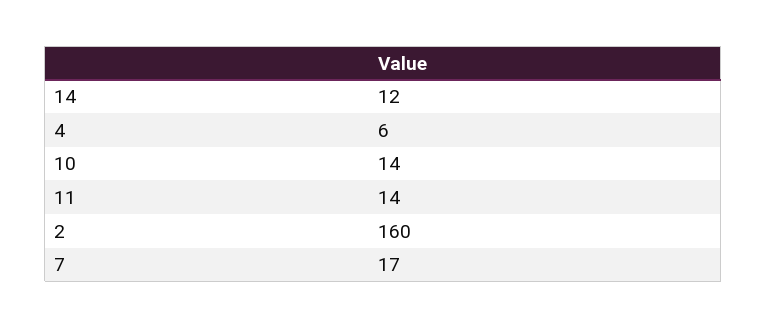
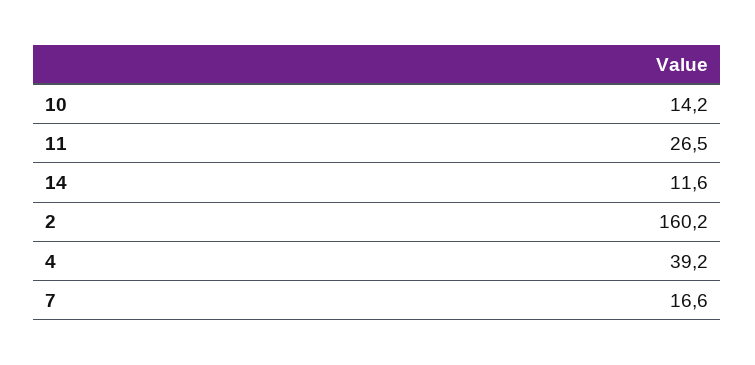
  {
    "14": 11.6,
-   "4": 6,
+   "4": 39.2,
    "10": 14.2,
-   "11": 14,
+   "11": 26.5,
    "2": 160.2,
    "7": 16.6
  }

